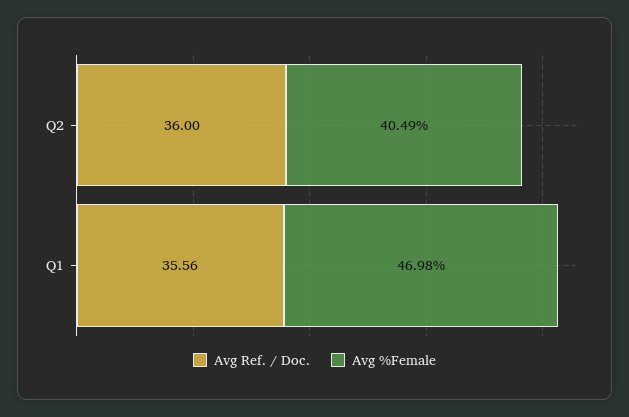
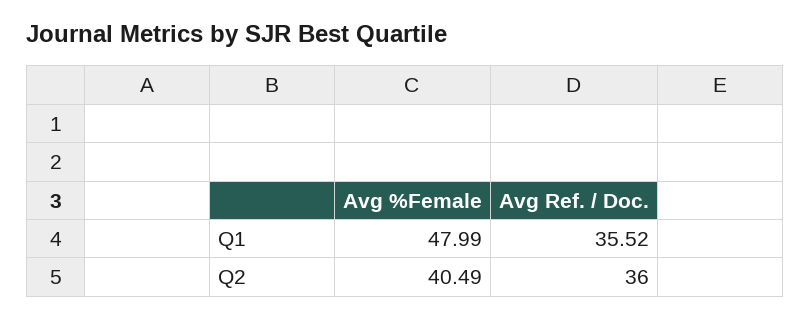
  {
    "Avg Ref. / Doc.": {
      "Q2": 36,
-     "Q1": 35.56
+     "Q1": 35.52
    },
    "Avg %Female": {
      "Q2": 40.49,
-     "Q1": 46.98
+     "Q1": 47.99
    }
  }

